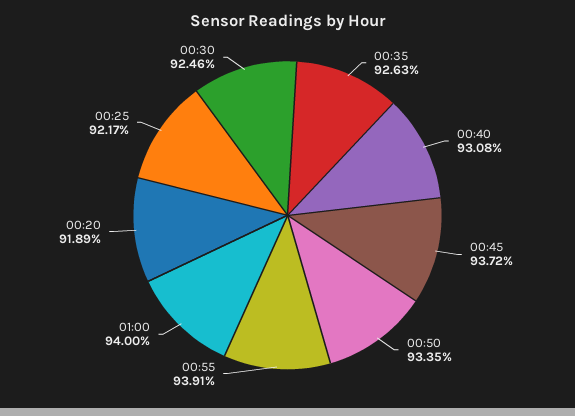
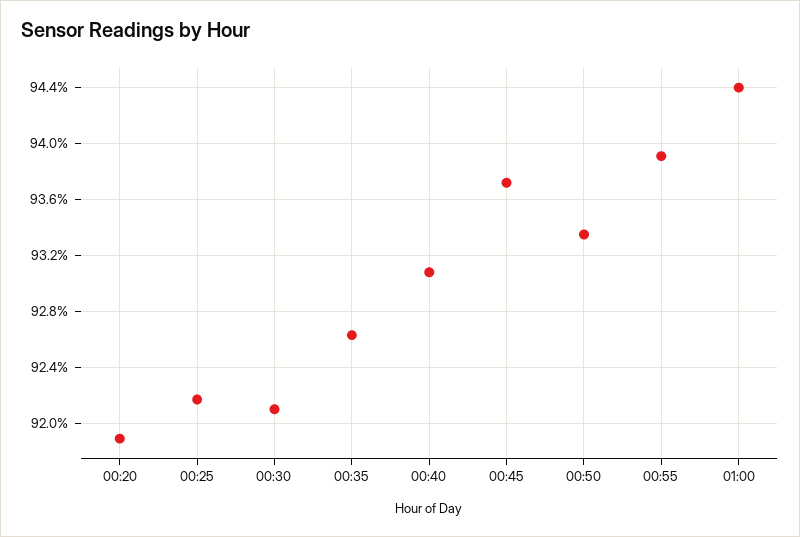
  {
    "00:35": 92.63,
    "00:40": 93.08,
    "00:45": 93.72,
    "00:50": 93.35,
    "00:55": 93.91,
-   "01:00": 94,
+   "01:00": 94.4,
    "00:20": 91.89,
    "00:25": 92.17,
-   "00:30": 92.46
+   "00:30": 92.1
  }

